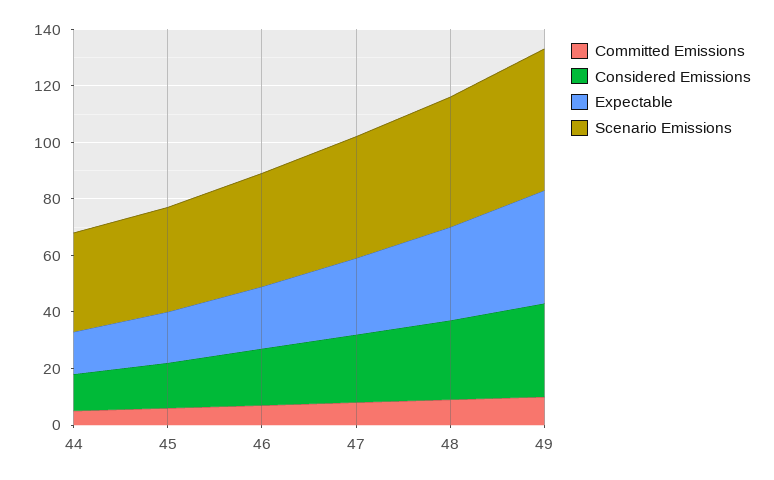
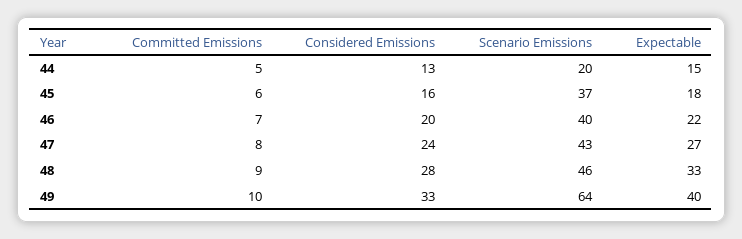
  {
    "Committed Emissions": {
      "44": 5,
      "45": 6,
      "46": 7,
      "47": 8,
      "48": 9,
      "49": 10
    },
    "Considered Emissions": {
      "44": 13,
      "45": 16,
      "46": 20,
      "47": 24,
      "48": 28,
      "49": 33
    },
    "Expectable": {
      "44": 15,
      "45": 18,
      "46": 22,
      "47": 27,
      "48": 33,
      "49": 40
    },
    "Scenario Emissions": {
-     "44": 35,
+     "44": 20,
      "45": 37,
      "46": 40,
      "47": 43,
      "48": 46,
-     "49": 50
+     "49": 64
    }
  }

